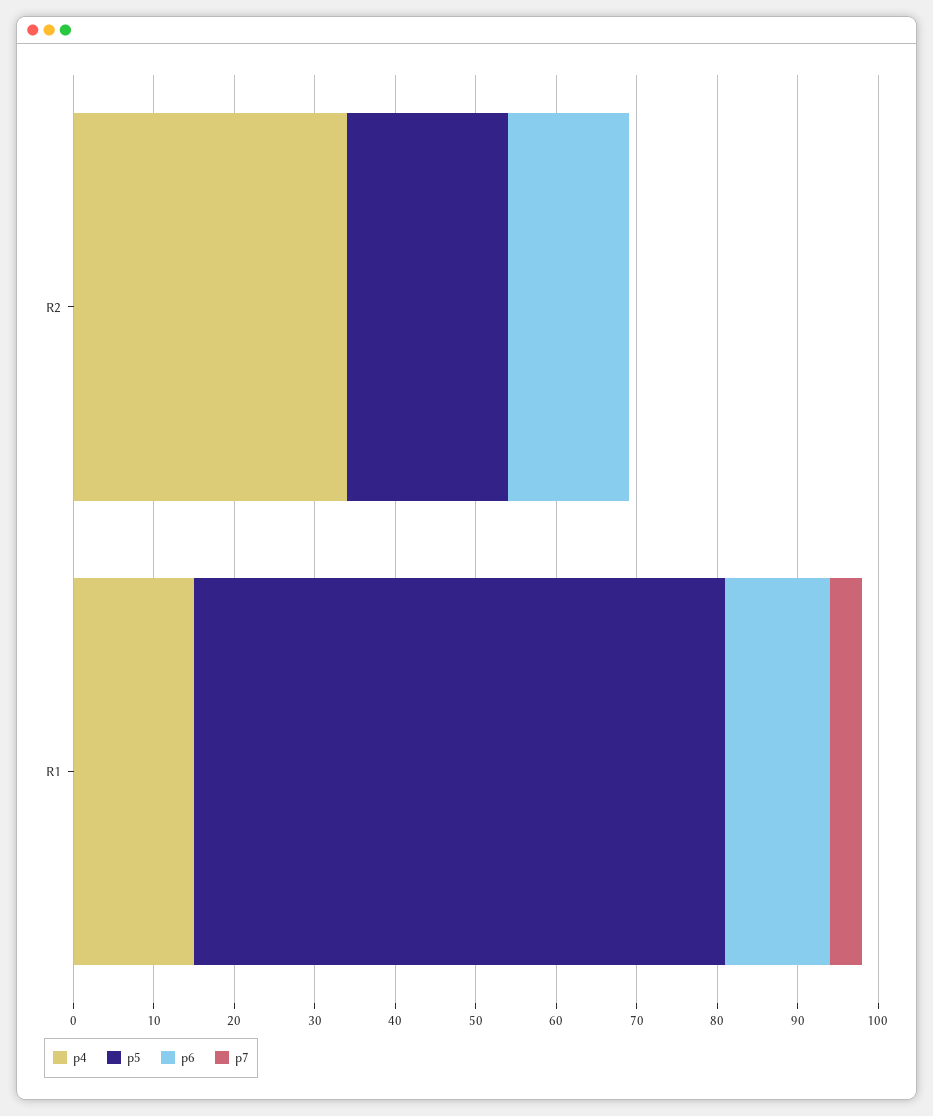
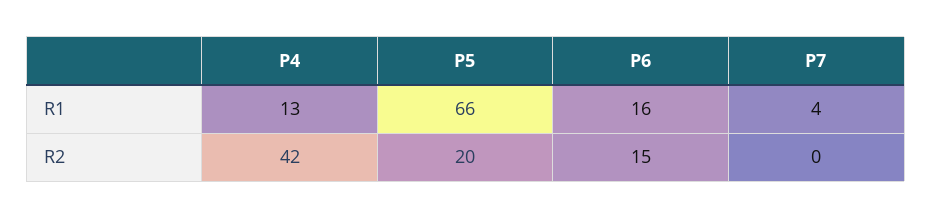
  {
    "p4": {
-     "R2": 34,
+     "R2": 42,
-     "R1": 15
+     "R1": 13
    },
    "p5": {
      "R2": 20,
      "R1": 66
    },
    "p6": {
      "R2": 15,
-     "R1": 13
+     "R1": 16
    },
    "p7": {
      "R2": 0,
      "R1": 4
    }
  }

